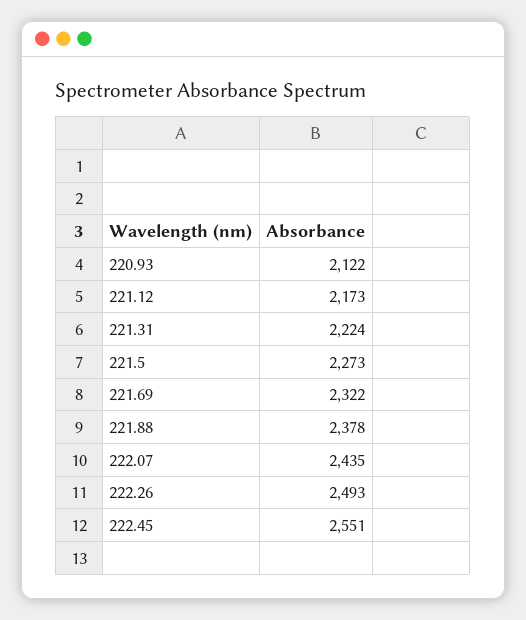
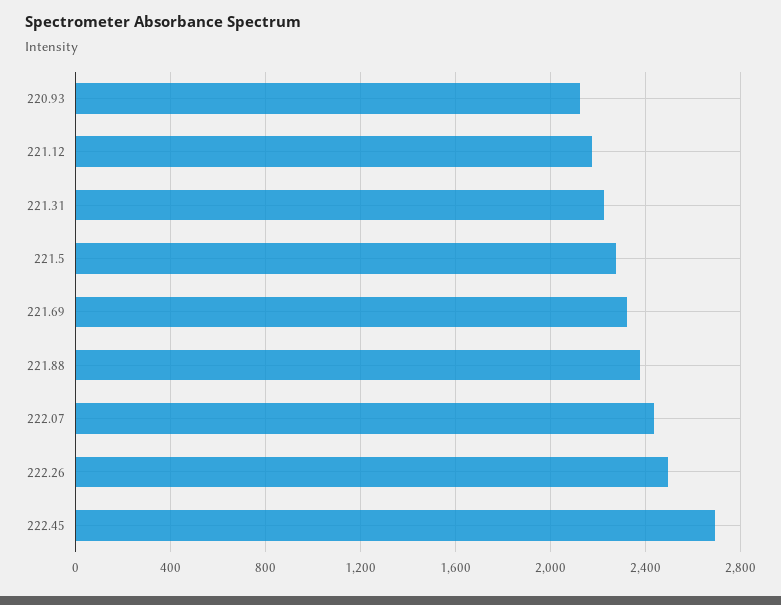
  {
    "220.93": 2122,
    "221.12": 2173,
    "221.31": 2224,
    "221.5": 2273,
    "221.69": 2322,
    "221.88": 2378,
    "222.07": 2435,
    "222.26": 2493,
-   "222.45": 2551
+   "222.45": 2700
  }

